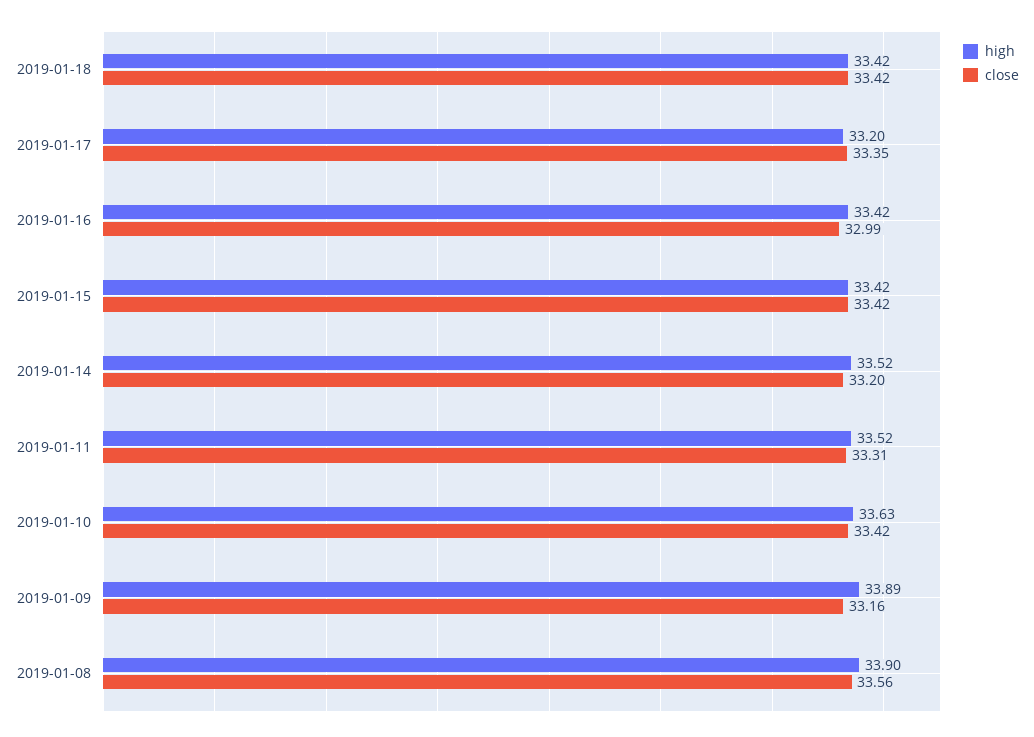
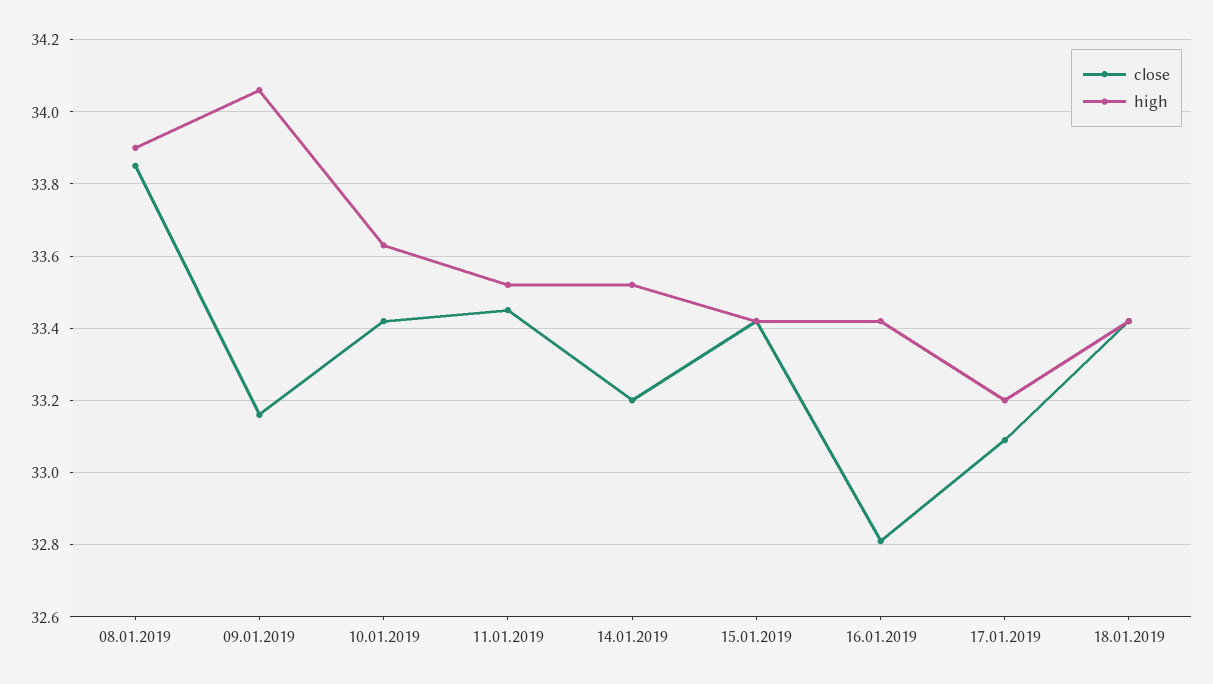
  {
    "high": {
      "2019-01-18": 33.42,
      "2019-01-17": 33.2,
      "2019-01-16": 33.42,
      "2019-01-15": 33.42,
      "2019-01-14": 33.52,
      "2019-01-11": 33.52,
      "2019-01-10": 33.63,
-     "2019-01-09": 33.89,
+     "2019-01-09": 34.05,
      "2019-01-08": 33.9
    },
    "close": {
      "2019-01-18": 33.42,
-     "2019-01-17": 33.35,
+     "2019-01-17": 33.1,
-     "2019-01-16": 32.99,
+     "2019-01-16": 32.8,
      "2019-01-15": 33.42,
      "2019-01-14": 33.2,
-     "2019-01-11": 33.31,
+     "2019-01-11": 33.45,
      "2019-01-10": 33.42,
      "2019-01-09": 33.16,
-     "2019-01-08": 33.56
+     "2019-01-08": 33.85
    }
  }

